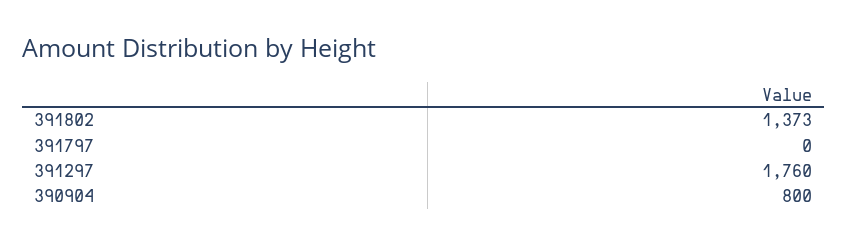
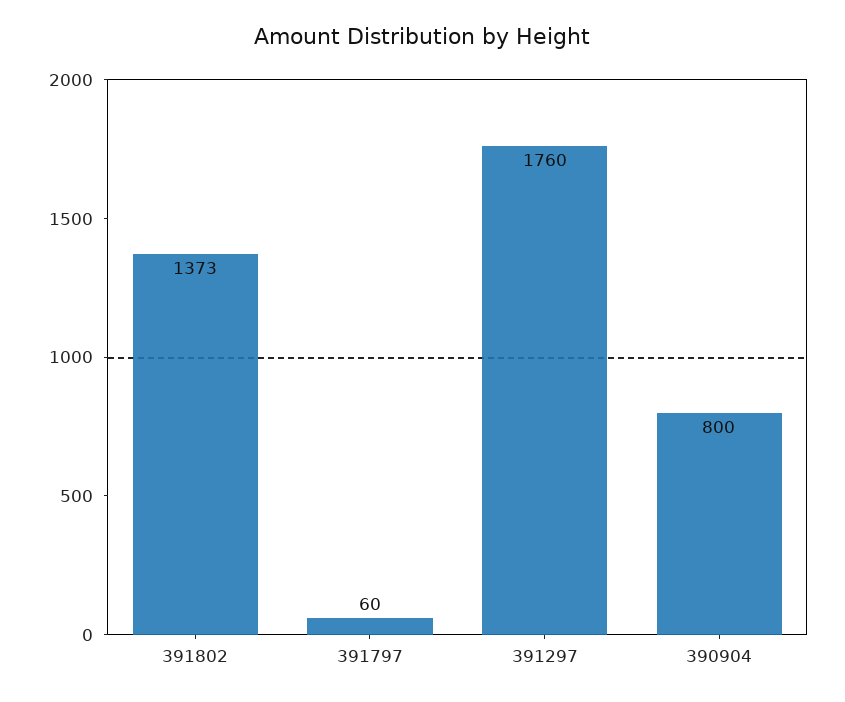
  {
    "391802": 1373,
-   "391797": 0,
+   "391797": 60,
    "391297": 1760,
    "390904": 800
  }

